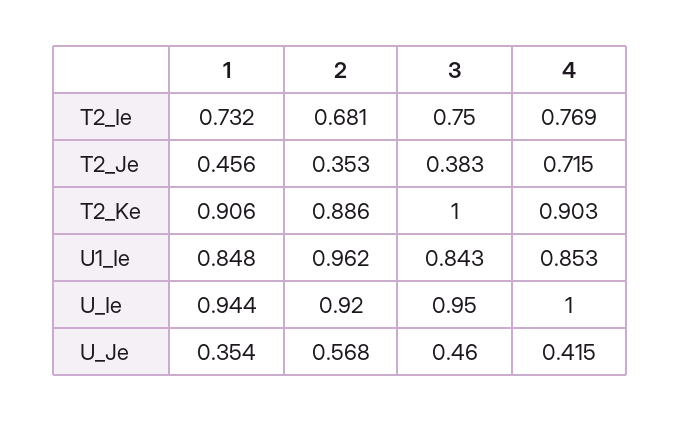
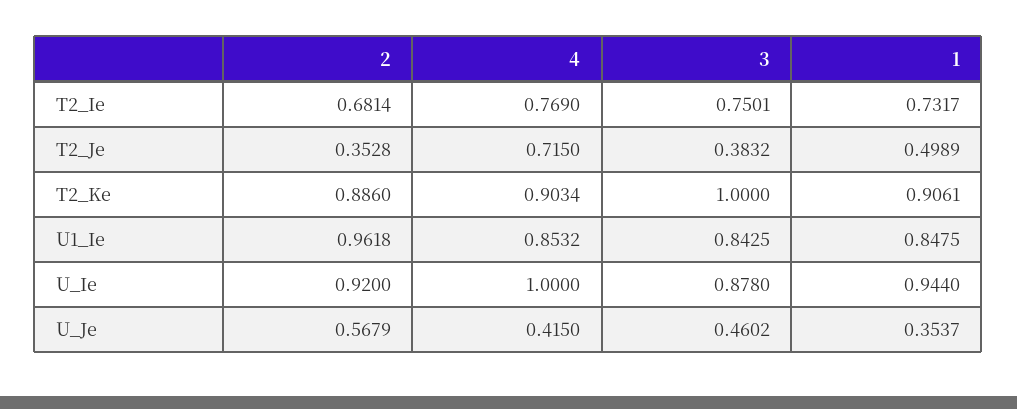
  {
    "1": {
      "T2_Ie": 0.7317,
-     "T2_Je": 0.456,
+     "T2_Je": 0.4989,
      "T2_Ke": 0.9061,
      "U1_Ie": 0.8475,
      "U_Ie": 0.944,
      "U_Je": 0.3537
    },
    "2": {
      "T2_Ie": 0.6814,
      "T2_Je": 0.3528,
      "T2_Ke": 0.886,
      "U1_Ie": 0.9618,
      "U_Ie": 0.92,
      "U_Je": 0.5679
    },
    "3": {
      "T2_Ie": 0.7501,
      "T2_Je": 0.3832,
      "T2_Ke": 1,
      "U1_Ie": 0.8425,
-     "U_Ie": 0.95,
+     "U_Ie": 0.878,
      "U_Je": 0.4602
    },
    "4": {
      "T2_Ie": 0.769,
      "T2_Je": 0.715,
      "T2_Ke": 0.9034,
      "U1_Ie": 0.8532,
      "U_Ie": 1,
      "U_Je": 0.415
    }
  }

